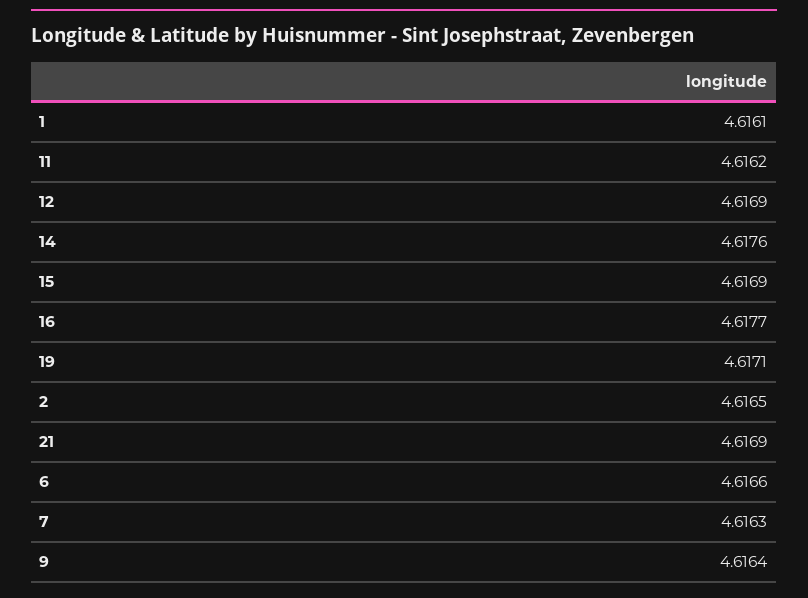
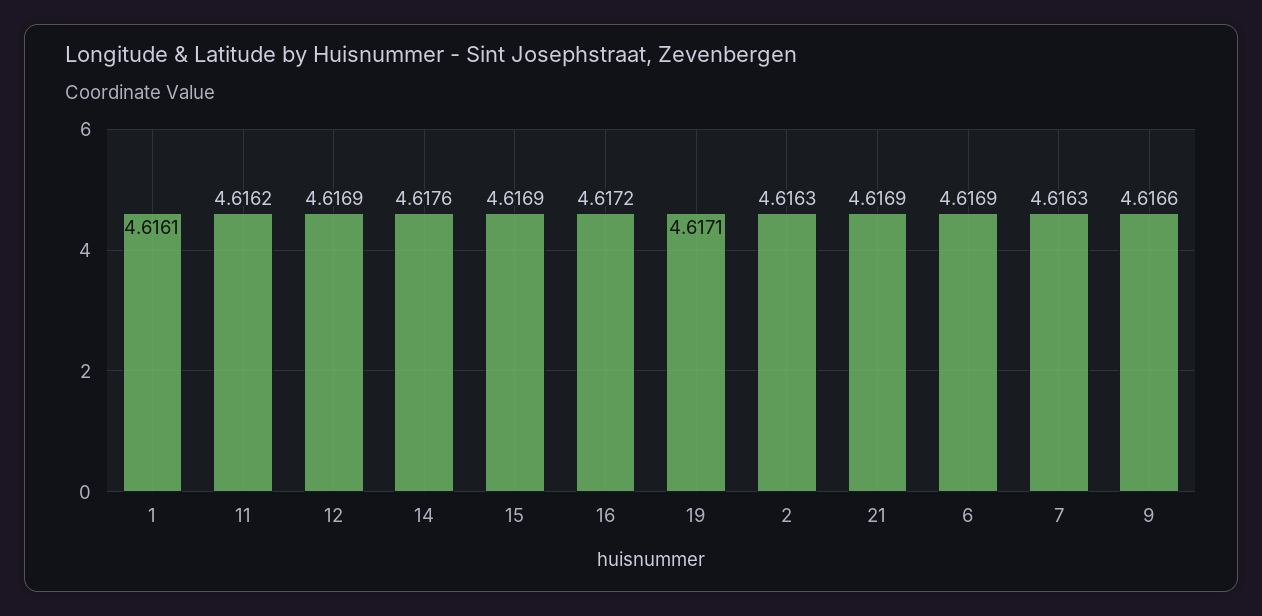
  {
    "1": 4.6161,
    "11": 4.6162,
    "12": 4.6169,
    "14": 4.6176,
    "15": 4.6169,
-   "16": 4.6177,
+   "16": 4.6172,
    "19": 4.6171,
-   "2": 4.6165,
+   "2": 4.6163,
    "21": 4.6169,
-   "6": 4.6166,
+   "6": 4.6169,
    "7": 4.6163,
-   "9": 4.6164
+   "9": 4.6166
  }

